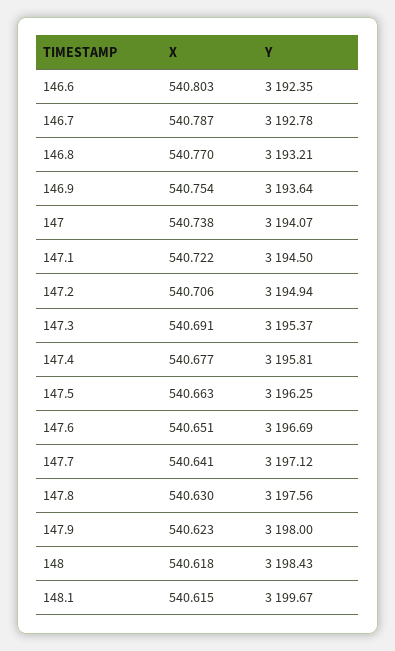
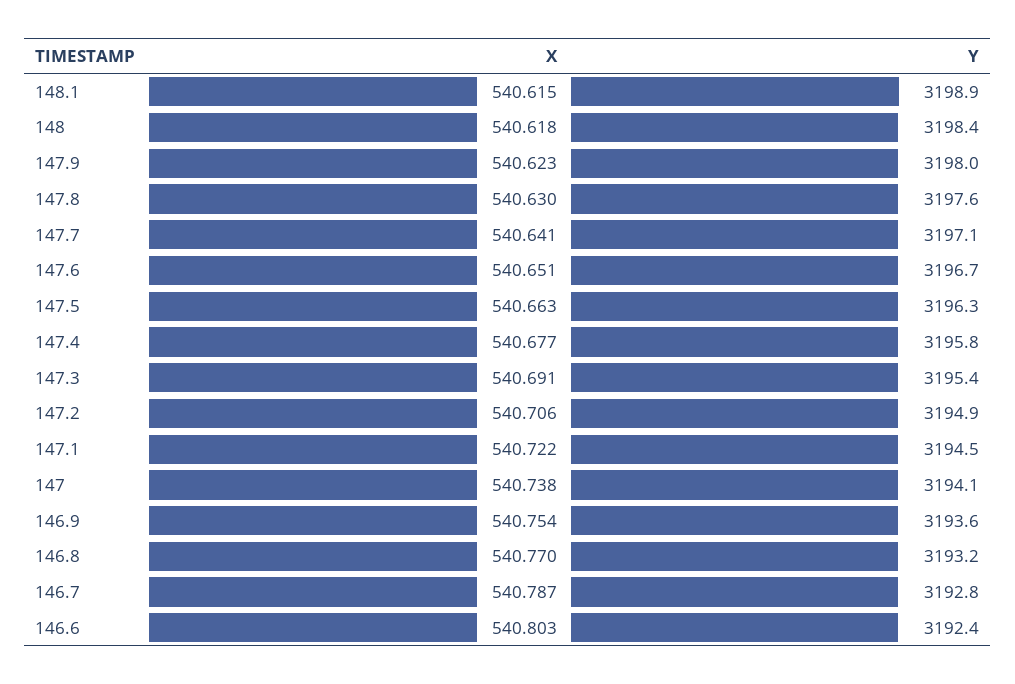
  {
    "X": {
      "146.6": 540.803,
      "146.7": 540.787,
      "146.8": 540.77,
      "146.9": 540.754,
      "147": 540.738,
      "147.1": 540.722,
      "147.2": 540.706,
      "147.3": 540.691,
      "147.4": 540.677,
      "147.5": 540.663,
      "147.6": 540.651,
      "147.7": 540.641,
      "147.8": 540.63,
      "147.9": 540.623,
      "148": 540.618,
      "148.1": 540.615
    },
    "Y": {
      "146.6": 3192.35,
      "146.7": 3192.78,
      "146.8": 3193.21,
      "146.9": 3193.64,
      "147": 3194.07,
      "147.1": 3194.5,
      "147.2": 3194.94,
      "147.3": 3195.37,
      "147.4": 3195.81,
      "147.5": 3196.25,
      "147.6": 3196.69,
      "147.7": 3197.12,
      "147.8": 3197.56,
      "147.9": 3198,
      "148": 3198.43,
-     "148.1": 3199.67
+     "148.1": 3198.9
    }
  }

